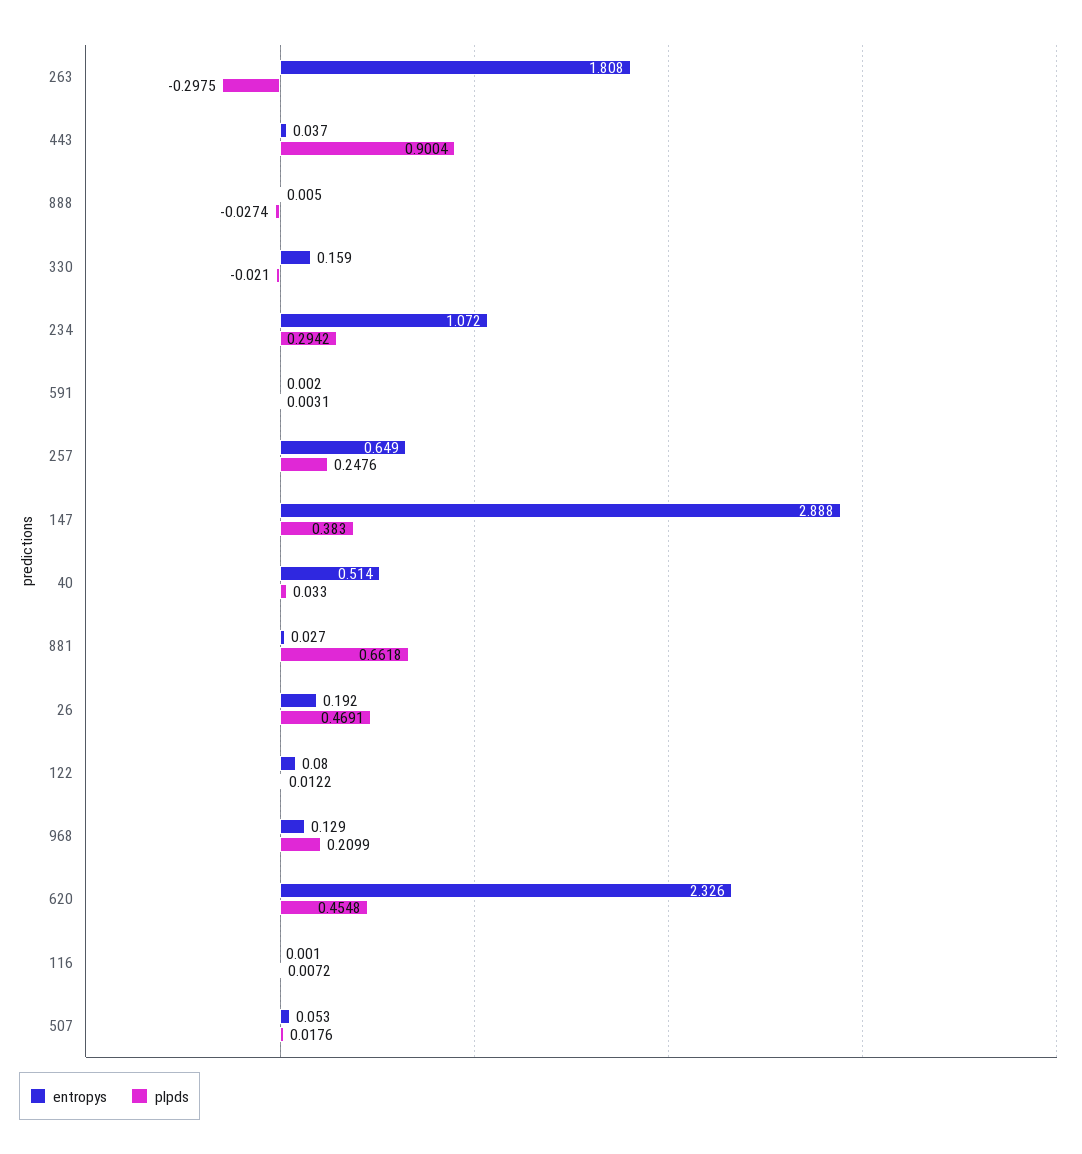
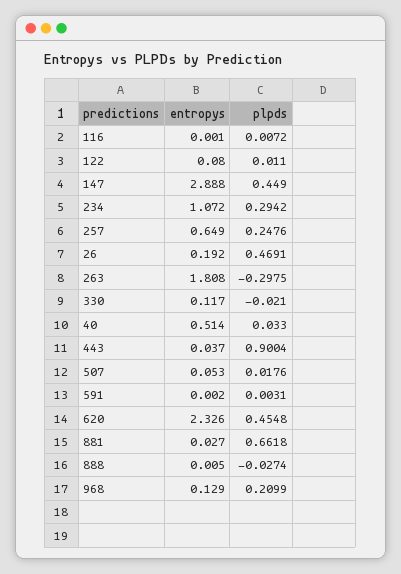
  {
    "entropys": {
      "263": 1.808,
      "443": 0.037,
      "888": 0.005,
-     "330": 0.159,
+     "330": 0.117,
      "234": 1.072,
      "591": 0.002,
      "257": 0.649,
      "147": 2.888,
      "40": 0.514,
      "881": 0.027,
      "26": 0.192,
      "122": 0.08,
      "968": 0.129,
      "620": 2.326,
      "116": 0.001,
      "507": 0.053
    },
    "plpds": {
      "263": -0.2975,
      "443": 0.9004,
      "888": -0.0274,
      "330": -0.021,
      "234": 0.2942,
      "591": 0.0031,
      "257": 0.2476,
-     "147": 0.383,
+     "147": 0.449,
      "40": 0.033,
      "881": 0.6618,
      "26": 0.4691,
-     "122": 0.0122,
+     "122": 0.011,
      "968": 0.2099,
      "620": 0.4548,
      "116": 0.0072,
      "507": 0.0176
    }
  }

